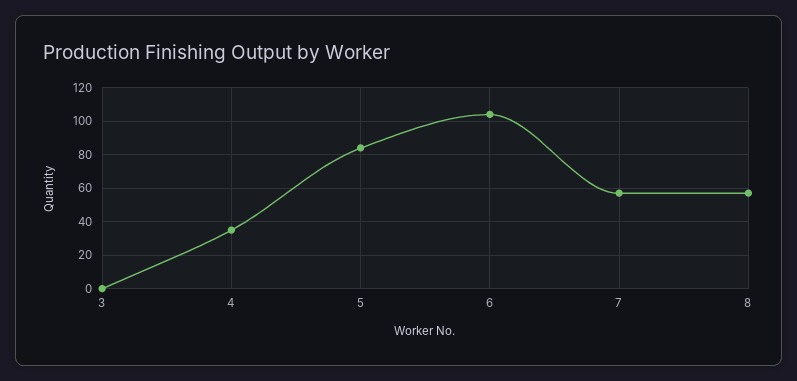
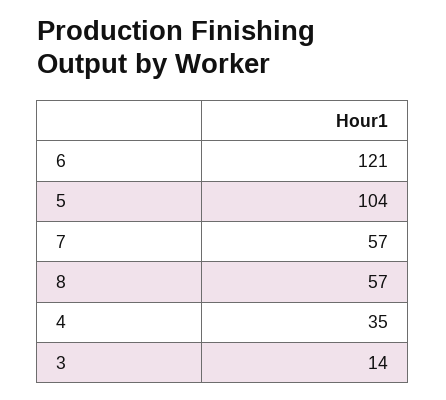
  {
-   "3": 0,
+   "3": 14,
    "4": 35,
-   "5": 85,
+   "5": 104,
-   "6": 105,
+   "6": 121,
    "7": 57,
    "8": 57
  }

